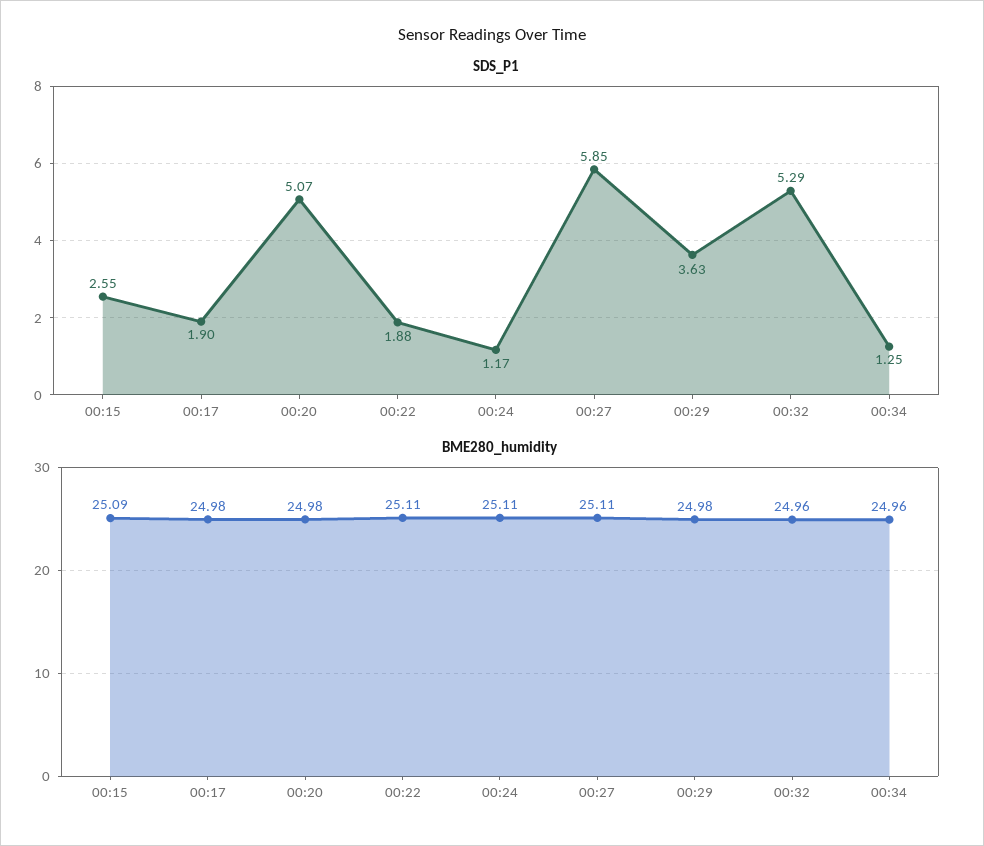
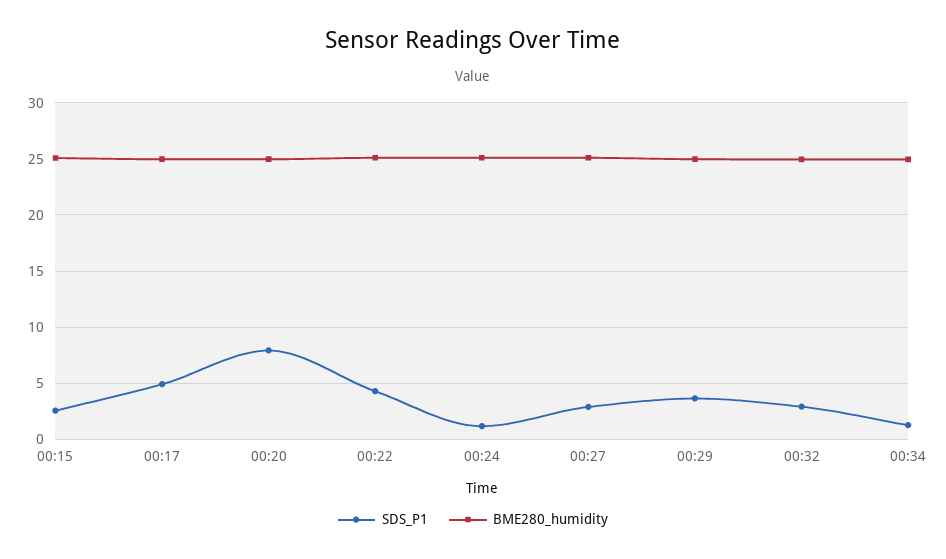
  {
    "SDS_P1": {
      "00:15": 2.55,
-     "00:17": 1.9,
+     "00:17": 5,
-     "00:20": 5.07,
+     "00:20": 8,
-     "00:22": 1.88,
+     "00:22": 4,
      "00:24": 1.17,
-     "00:27": 5.85,
+     "00:27": 3,
      "00:29": 3.63,
-     "00:32": 5.29,
+     "00:32": 3,
      "00:34": 1.25
    },
    "BME280_humidity": {
      "00:15": 25.09,
      "00:17": 24.98,
      "00:20": 24.98,
      "00:22": 25.11,
      "00:24": 25.11,
      "00:27": 25.11,
      "00:29": 24.98,
      "00:32": 24.96,
      "00:34": 24.96
    }
  }

